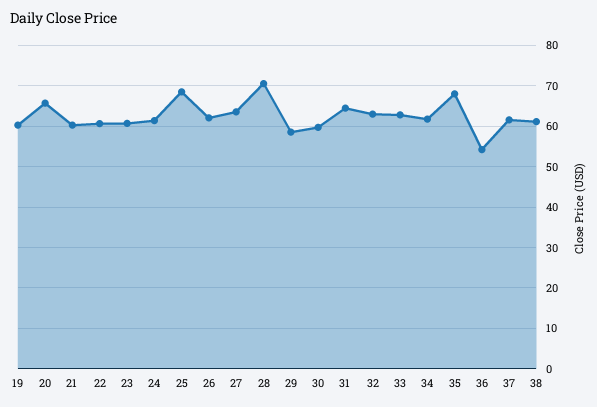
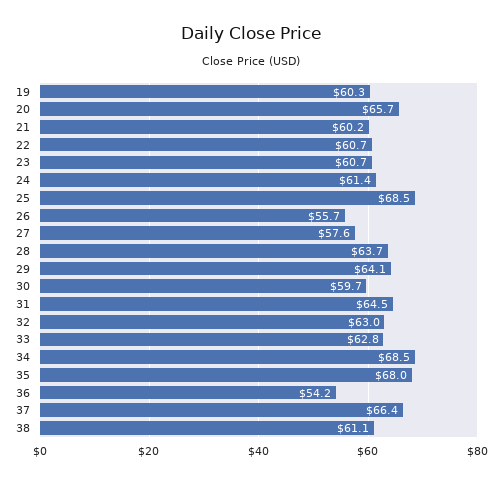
  {
    "19": 60.3,
    "20": 65.7,
    "21": 60.2,
    "22": 60.7,
    "23": 60.7,
    "24": 61.4,
    "25": 68.5,
-   "26": 62,
+   "26": 55.7,
-   "27": 64,
+   "27": 57.6,
-   "28": 70,
+   "28": 63.7,
-   "29": 58,
+   "29": 64.1,
    "30": 59.7,
    "31": 64.5,
    "32": 63,
    "33": 62.8,
-   "34": 62,
+   "34": 68.5,
    "35": 68,
    "36": 54.2,
-   "37": 62,
+   "37": 66.4,
    "38": 61.1
  }

